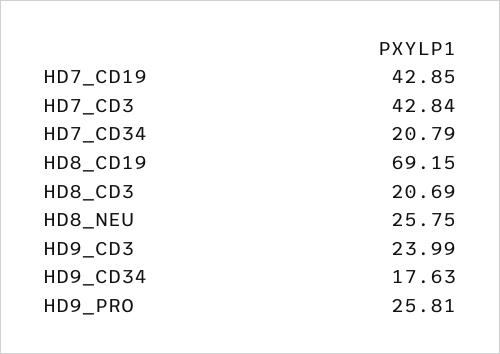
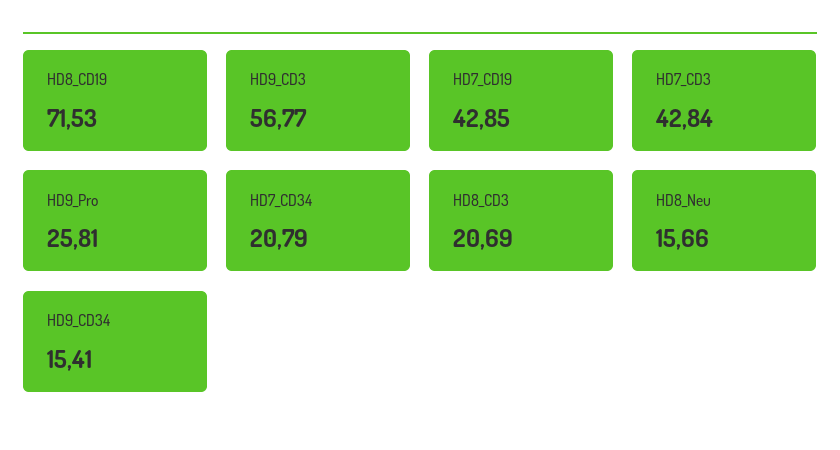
  {
    "HD7_CD19": 42.85,
    "HD7_CD3": 42.84,
    "HD7_CD34": 20.79,
-   "HD8_CD19": 69.15,
+   "HD8_CD19": 71.53,
    "HD8_CD3": 20.69,
-   "HD8_NEU": 25.75,
+   "HD8_NEU": 15.66,
-   "HD9_CD3": 23.99,
+   "HD9_CD3": 56.77,
-   "HD9_CD34": 17.63,
+   "HD9_CD34": 15.41,
    "HD9_PRO": 25.81
  }

